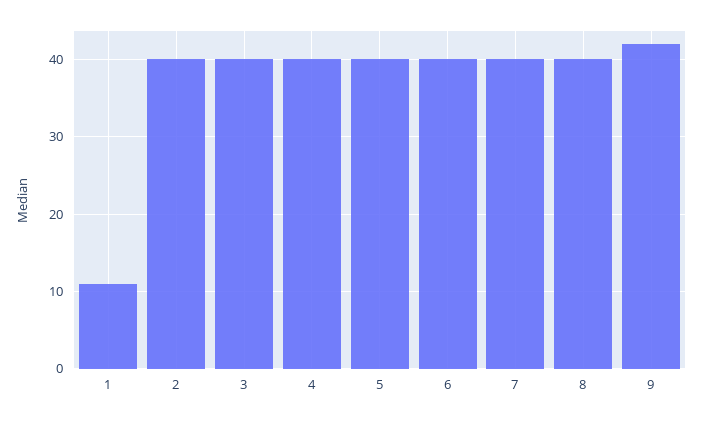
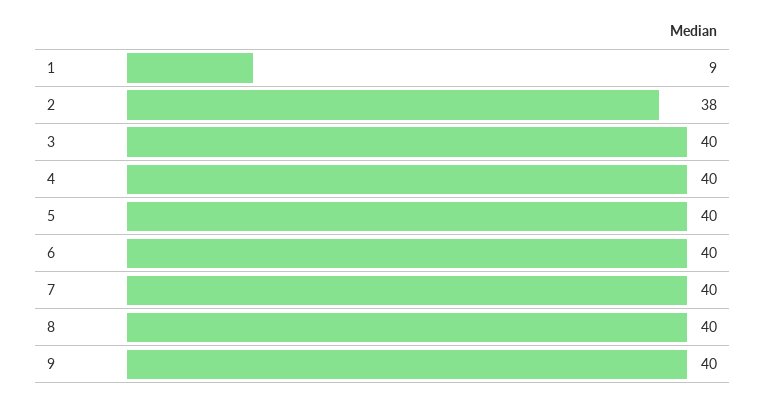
  {
-   "1": 11,
+   "1": 9,
-   "2": 40,
+   "2": 38,
    "3": 40,
    "4": 40,
    "5": 40,
    "6": 40,
    "7": 40,
    "8": 40,
-   "9": 42
+   "9": 40
  }

